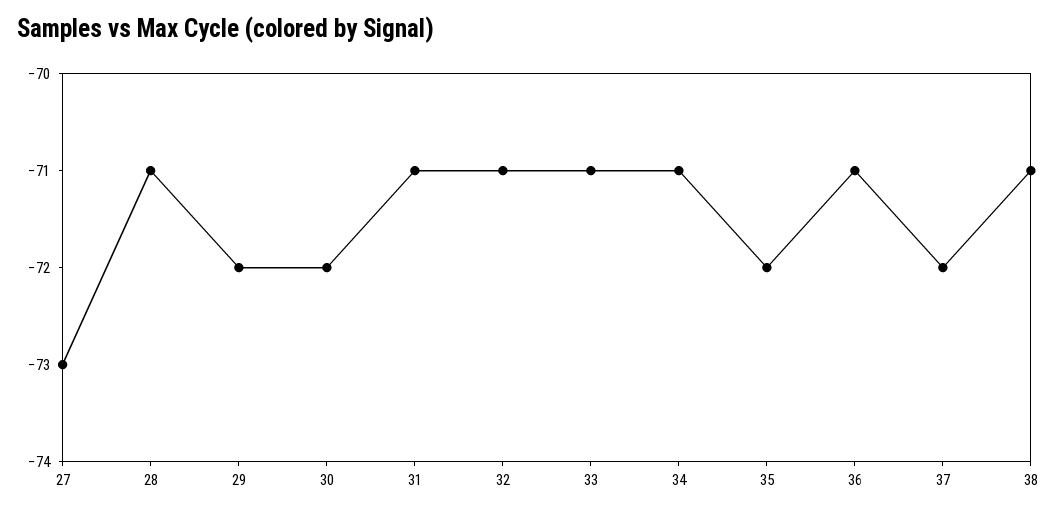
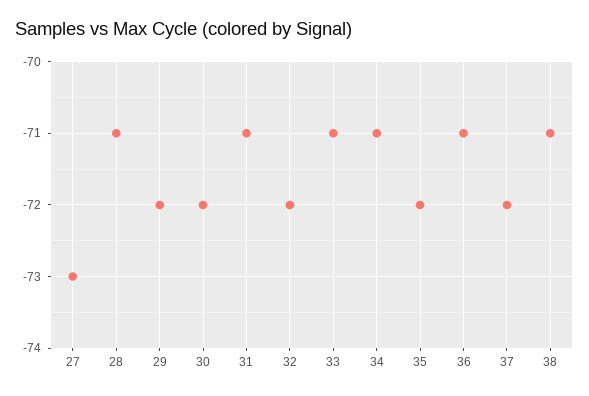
  {
    "27": -73,
    "28": -71,
    "29": -72,
    "30": -72,
    "31": -71,
-   "32": -71,
+   "32": -72,
    "33": -71,
    "34": -71,
    "35": -72,
    "36": -71,
    "37": -72,
    "38": -71
  }

